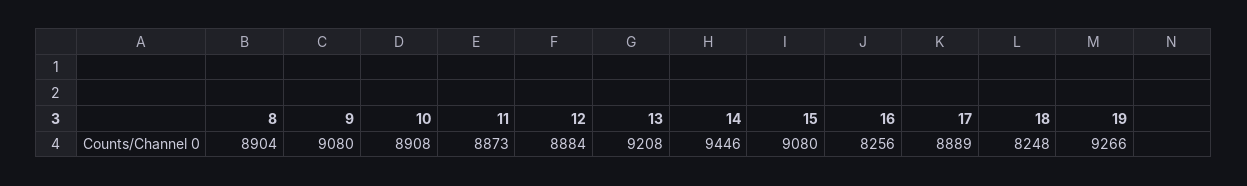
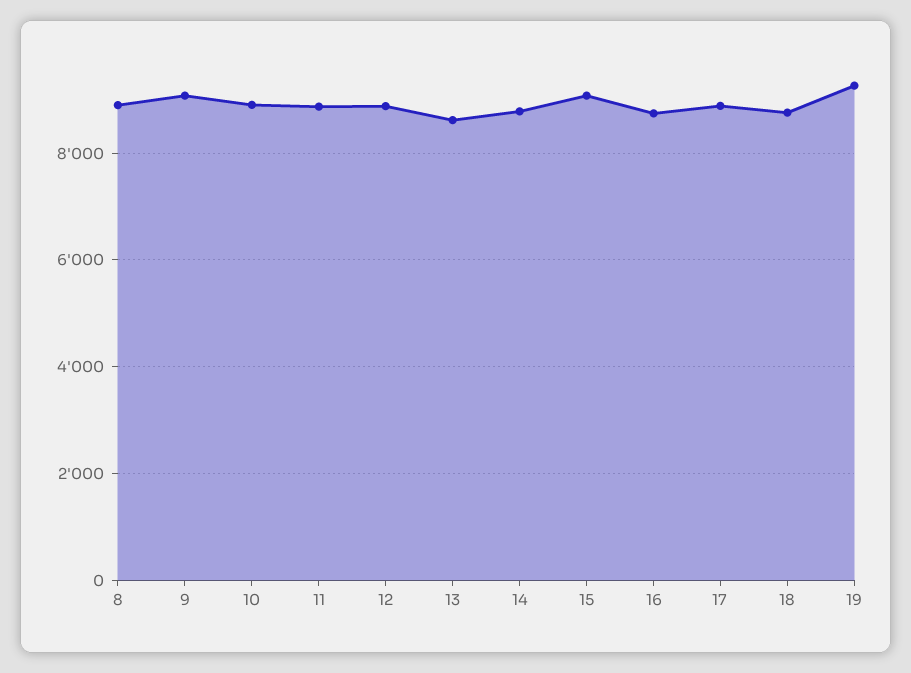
  {
    "8": 8904,
    "9": 9080,
    "10": 8908,
    "11": 8873,
    "12": 8884,
-   "13": 9208,
+   "13": 8600,
-   "14": 9446,
+   "14": 8800,
    "15": 9080,
-   "16": 8256,
+   "16": 8800,
    "17": 8889,
-   "18": 8248,
+   "18": 8800,
    "19": 9266
  }

